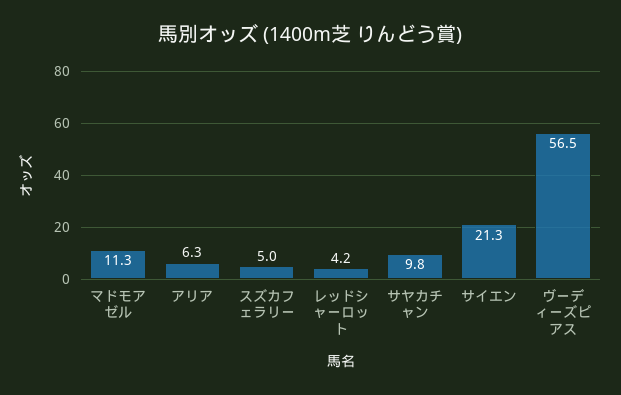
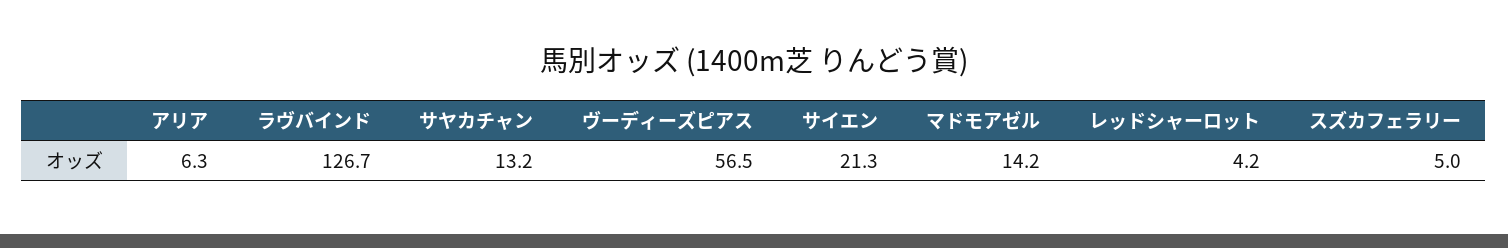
  {
-   "マドモアゼル": 11.3,
+   "マドモアゼル": 14.2,
    "アリア": 6.3,
    "スズカフェラリー": 5,
    "レッドシャーロット": 4.2,
-   "サヤカチャン": 9.8,
+   "サヤカチャン": 13.2,
    "サイエン": 21.3,
-   "ヴーディーズピアス": 56.5
+   "ヴーディーズピアス": 56.5,
+   "ラヴバインド": 126.7
  }

